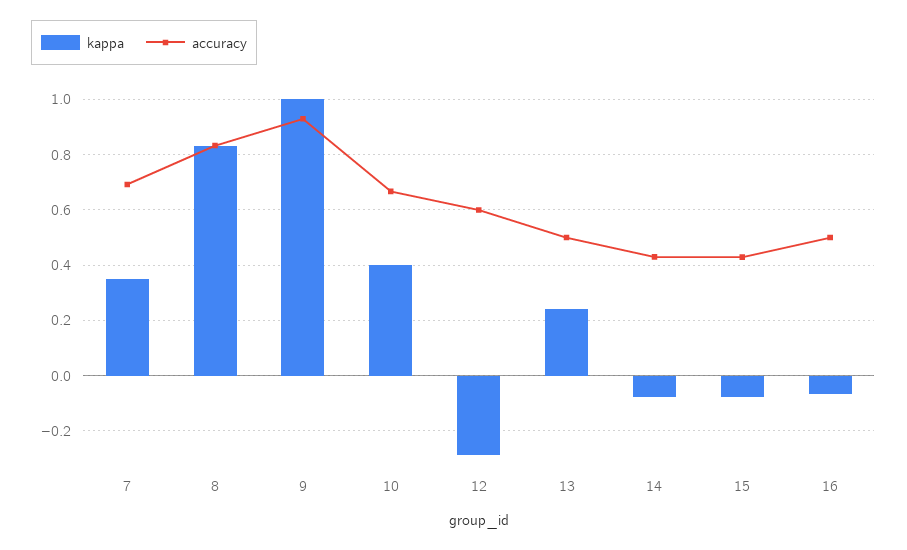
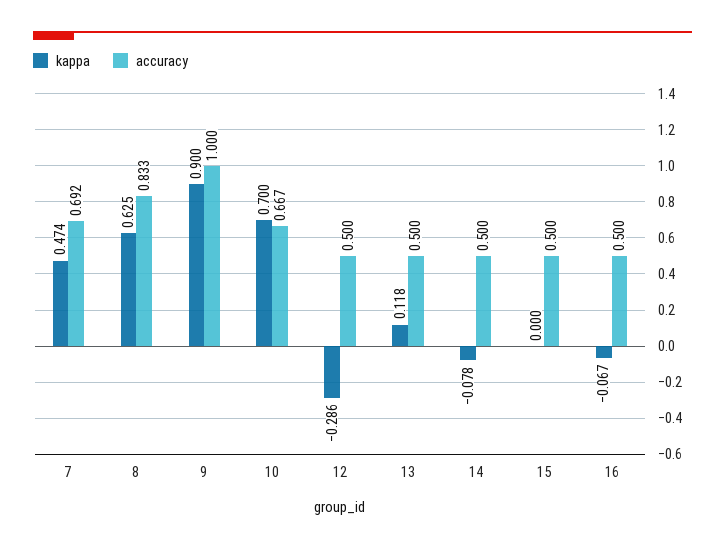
  {
    "kappa": {
-     "7": 0.35,
+     "7": 0.474,
-     "8": 0.825,
+     "8": 0.625,
-     "9": 1,
+     "9": 0.9,
-     "10": 0.4,
+     "10": 0.7,
      "12": -0.286,
-     "13": 0.25,
+     "13": 0.118,
      "14": -0.078,
-     "15": -0.075,
+     "15": 0,
      "16": -0.067
    },
    "accuracy": {
      "7": 0.692,
      "8": 0.833,
-     "9": 0.925,
+     "9": 1,
      "10": 0.667,
-     "12": 0.6,
+     "12": 0.5,
      "13": 0.5,
-     "14": 0.425,
+     "14": 0.5,
-     "15": 0.425,
+     "15": 0.5,
      "16": 0.5
    }
  }

